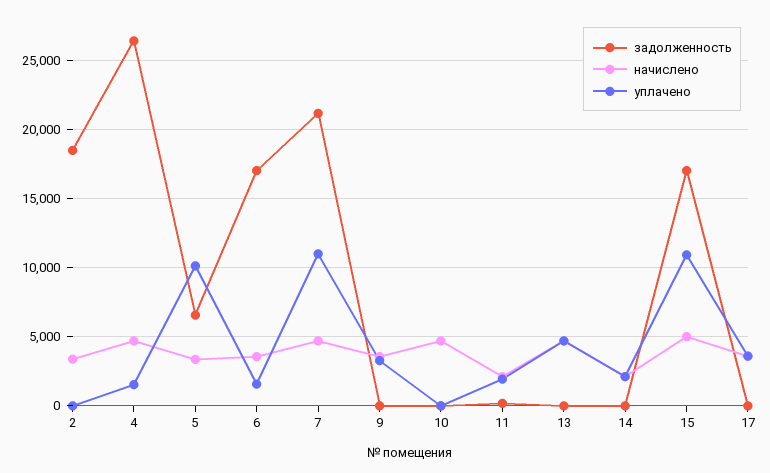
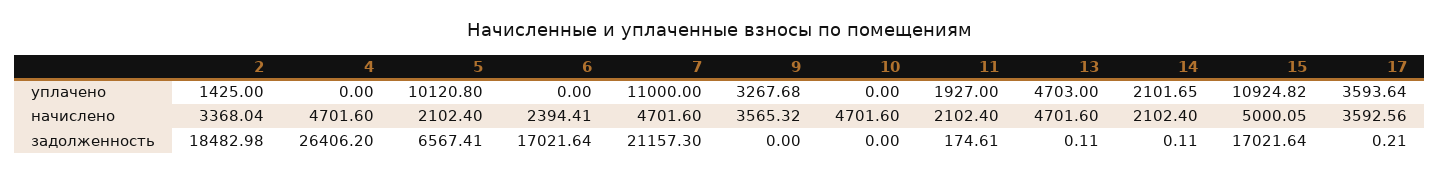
  {
    "задолженность": {
      "2": 18482.98,
      "4": 26406.2,
      "5": 6567.41,
      "6": 17021.64,
      "7": 21157.3,
      "9": 0,
      "10": 0,
      "11": 174.61,
      "13": 0.11,
      "14": 0.11,
      "15": 17021.64,
      "17": 0.21
    },
    "начислено": {
      "2": 3368.04,
      "4": 4701.6,
-     "5": 3500,
+     "5": 2102.4,
-     "6": 3500,
+     "6": 2394.41,
      "7": 4701.6,
      "9": 3565.32,
      "10": 4701.6,
      "11": 2102.4,
      "13": 4701.6,
      "14": 2102.4,
      "15": 5000.05,
      "17": 3592.56
    },
    "уплачено": {
-     "2": 0,
+     "2": 1425,
-     "4": 1500,
+     "4": 0,
      "5": 10120.8,
-     "6": 1500,
+     "6": 0,
      "7": 11000,
      "9": 3267.68,
      "10": 0,
      "11": 1927,
      "13": 4703,
      "14": 2101.65,
      "15": 10924.82,
      "17": 3593.64
    }
  }

